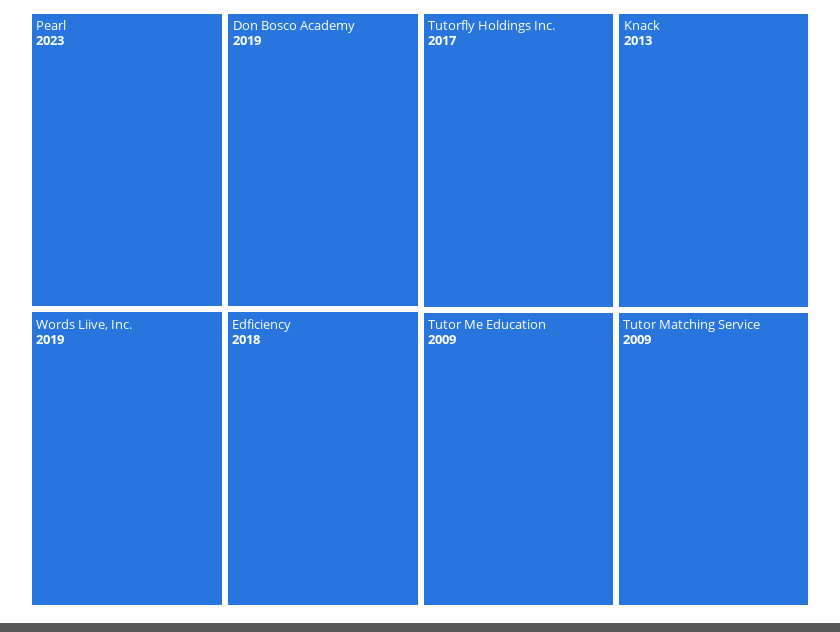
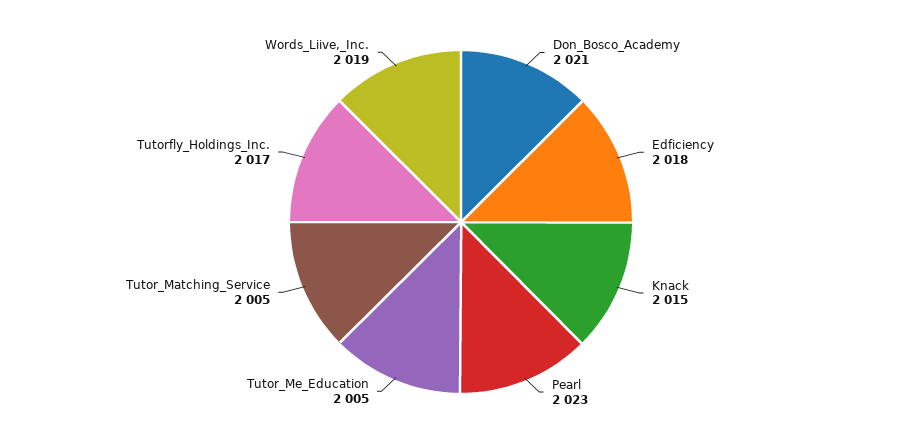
  {
    "Pearl": 2023,
-   "Don Bosco Academy": 2019,
+   "Don Bosco Academy": 2021,
    "Words Liive, Inc.": 2019,
    "Edficiency": 2018,
    "Tutorfly Holdings Inc.": 2017,
-   "Knack": 2013,
+   "Knack": 2015,
-   "Tutor Me Education": 2009,
+   "Tutor Me Education": 2005,
-   "Tutor Matching Service": 2009
+   "Tutor Matching Service": 2005
  }

